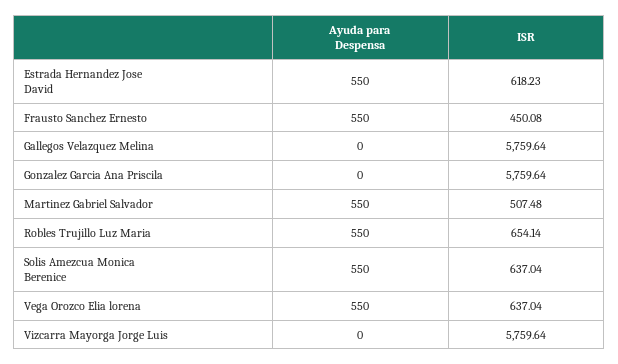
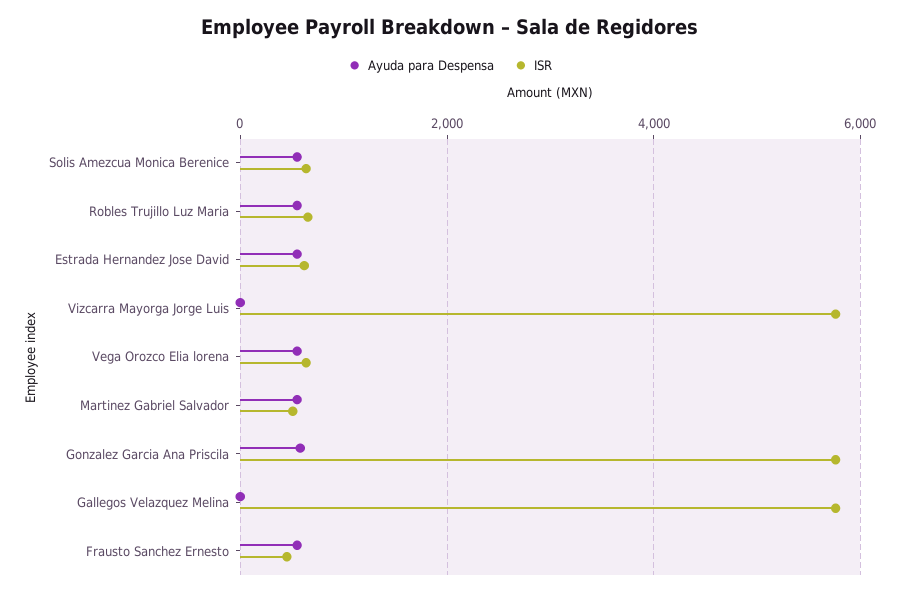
  {
    "Ayuda para Despensa": {
      "Estrada Hernandez Jose David": 550,
      "Frausto Sanchez Ernesto": 550,
      "Gallegos Velazquez Melina": 0,
-     "Gonzalez Garcia Ana Priscila": 0,
+     "Gonzalez Garcia Ana Priscila": 600,
      "Martinez Gabriel Salvador": 550,
      "Robles Trujillo Luz Maria": 550,
      "Solis Amezcua Monica Berenice": 550,
      "Vega Orozco Elia lorena": 550,
      "Vizcarra Mayorga Jorge Luis": 0
    },
    "ISR": {
      "Estrada Hernandez Jose David": 618.23,
      "Frausto Sanchez Ernesto": 450.08,
      "Gallegos Velazquez Melina": 5759.64,
      "Gonzalez Garcia Ana Priscila": 5759.64,
      "Martinez Gabriel Salvador": 507.48,
      "Robles Trujillo Luz Maria": 654.14,
      "Solis Amezcua Monica Berenice": 637.04,
      "Vega Orozco Elia lorena": 637.04,
      "Vizcarra Mayorga Jorge Luis": 5759.64
    }
  }

